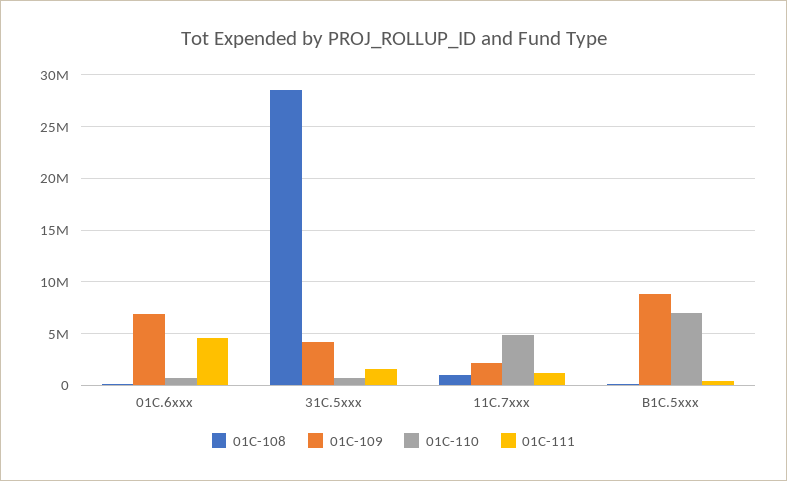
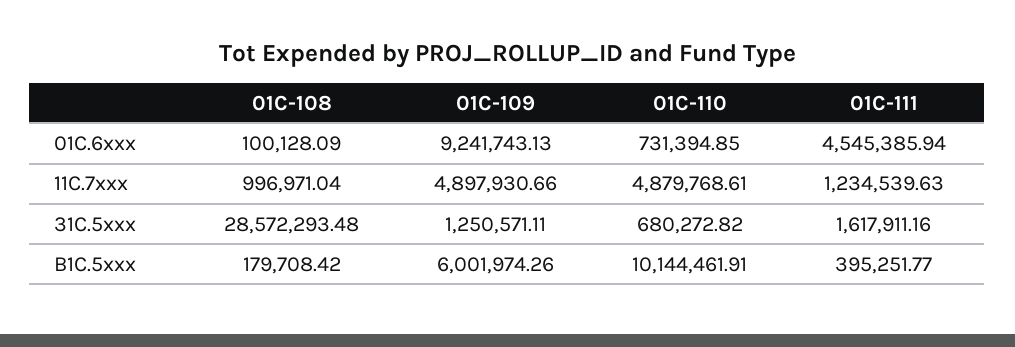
  {
    "01C-108": {
      "01C.6xxx": 100128.09,
      "31C.5xxx": 28572293.48,
      "11C.7xxx": 996971.04,
      "B1C.5xxx": 179708.42
    },
    "01C-109": {
-     "01C.6xxx": 7000000,
+     "01C.6xxx": 9241743.13,
-     "31C.5xxx": 4000000,
+     "31C.5xxx": 1250571.11,
-     "11C.7xxx": 2000000,
+     "11C.7xxx": 4897930.66,
-     "B1C.5xxx": 9000000
+     "B1C.5xxx": 6001974.26
    },
    "01C-110": {
      "01C.6xxx": 731394.85,
      "31C.5xxx": 680272.82,
      "11C.7xxx": 4879768.61,
-     "B1C.5xxx": 7000000
+     "B1C.5xxx": 10144461.91
    },
    "01C-111": {
      "01C.6xxx": 4545385.94,
      "31C.5xxx": 1617911.16,
      "11C.7xxx": 1234539.63,
      "B1C.5xxx": 395251.77
    }
  }

